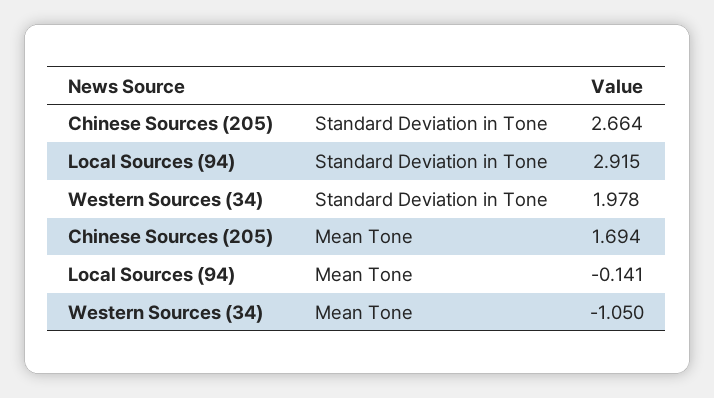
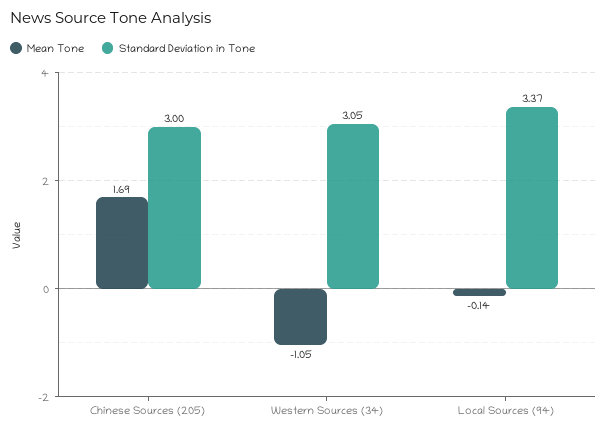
  {
    "Standard Deviation in Tone": {
-     "Chinese Sources (205)": 2.664,
+     "Chinese Sources (205)": 3,
-     "Local Sources (94)": 2.915,
+     "Local Sources (94)": 3.37,
-     "Western Sources (34)": 1.978
+     "Western Sources (34)": 3.05
    },
    "Mean Tone": {
      "Chinese Sources (205)": 1.694,
      "Local Sources (94)": -0.141,
      "Western Sources (34)": -1.05
    }
  }

